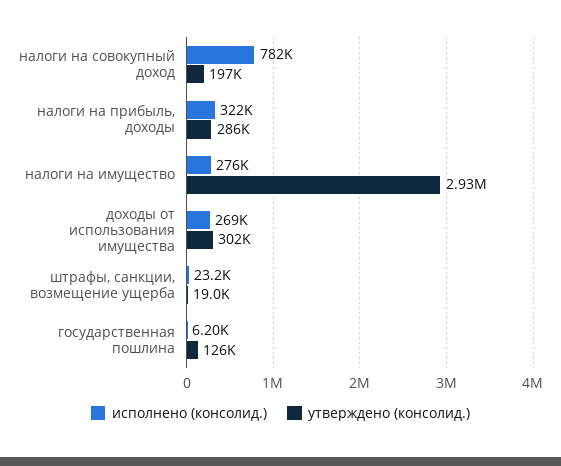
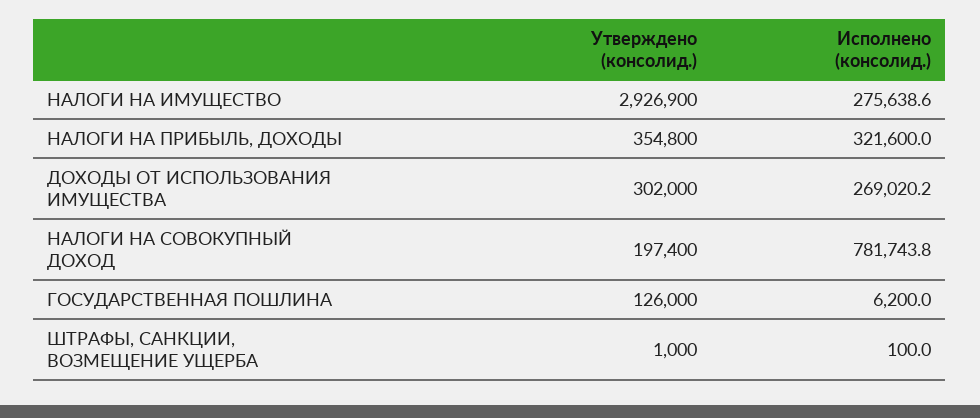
  {
    "исполнено (консолид.)": {
      "налоги на совокупный доход": 781743.8,
      "налоги на прибыль, доходы": 321600,
      "налоги на имущество": 275638.6,
      "доходы от использования имущества": 269020.2,
-     "штрафы, санкции, возмещение ущерба": 23200,
+     "штрафы, санкции, возмещение ущерба": 100,
      "государственная пошлина": 6200
    },
    "утверждено (консолид.)": {
      "налоги на совокупный доход": 197400,
-     "налоги на прибыль, доходы": 286000,
+     "налоги на прибыль, доходы": 354800,
      "налоги на имущество": 2926900,
      "доходы от использования имущества": 302000,
-     "штрафы, санкции, возмещение ущерба": 19000,
+     "штрафы, санкции, возмещение ущерба": 1000,
      "государственная пошлина": 126000
    }
  }

